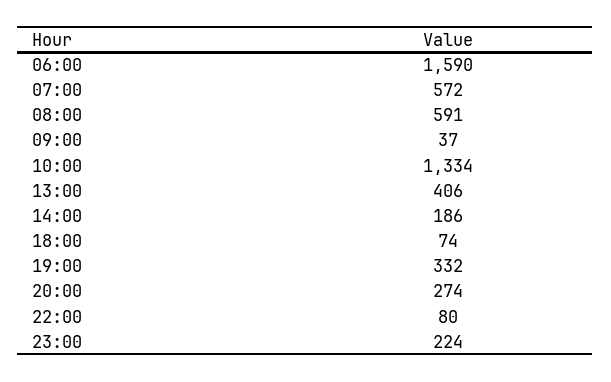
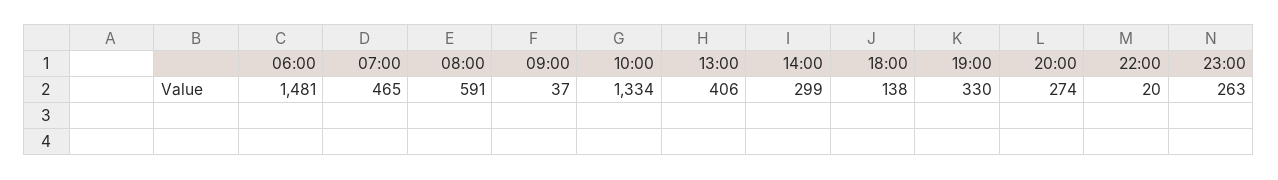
  {
-   "06:00": 1590,
+   "06:00": 1481,
-   "07:00": 572,
+   "07:00": 465,
    "08:00": 591,
    "09:00": 37,
    "10:00": 1334,
    "13:00": 406,
-   "14:00": 186,
+   "14:00": 299,
-   "18:00": 74,
+   "18:00": 138,
-   "19:00": 332,
+   "19:00": 330,
    "20:00": 274,
-   "22:00": 80,
+   "22:00": 20,
-   "23:00": 224
+   "23:00": 263
  }

